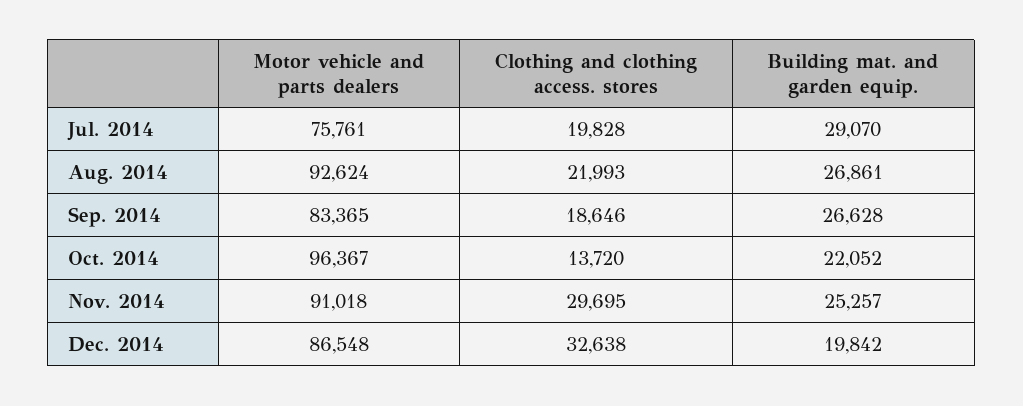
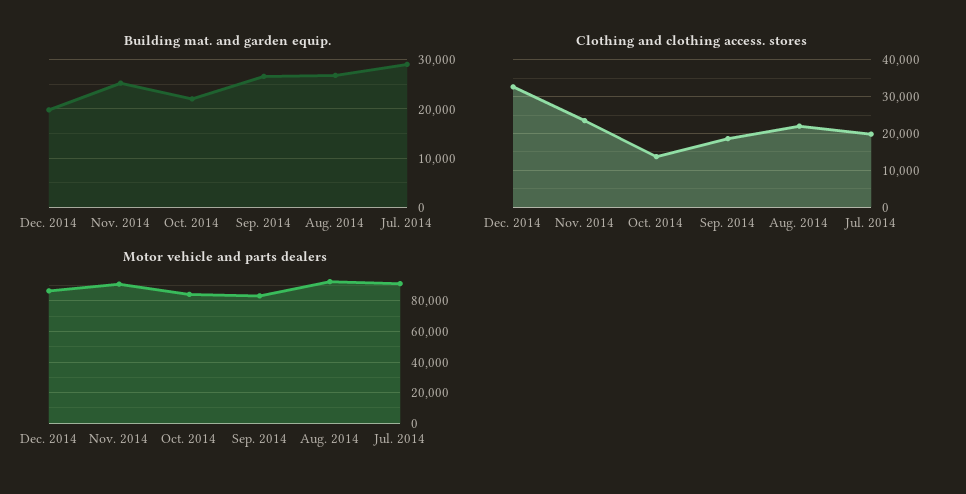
  {
    "Motor vehicle and parts dealers": {
-     "Jul. 2014": 75761,
+     "Jul. 2014": 90000,
      "Aug. 2014": 92624,
      "Sep. 2014": 83365,
-     "Oct. 2014": 96367,
+     "Oct. 2014": 85000,
      "Nov. 2014": 91018,
      "Dec. 2014": 86548
    },
    "Clothing and clothing access. stores": {
      "Jul. 2014": 19828,
      "Aug. 2014": 21993,
      "Sep. 2014": 18646,
      "Oct. 2014": 13720,
-     "Nov. 2014": 29695,
+     "Nov. 2014": 24000,
      "Dec. 2014": 32638
    },
    "Building mat. and garden equip.": {
      "Jul. 2014": 29070,
      "Aug. 2014": 26861,
      "Sep. 2014": 26628,
      "Oct. 2014": 22052,
      "Nov. 2014": 25257,
      "Dec. 2014": 19842
    }
  }

